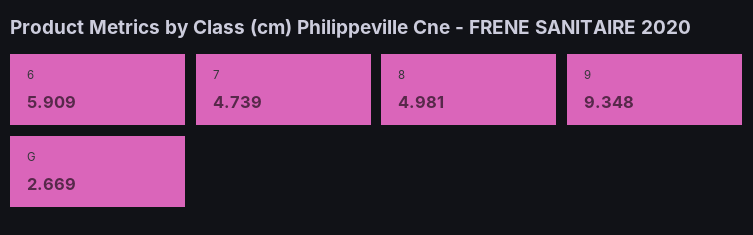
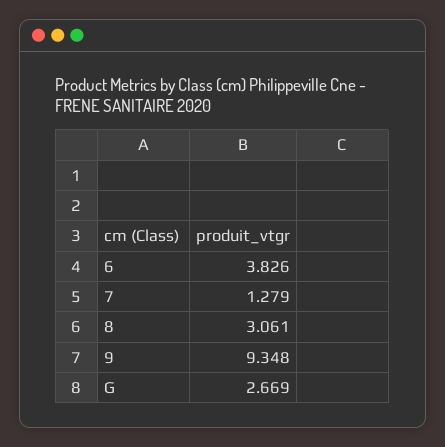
  {
-   "6": 5.909,
+   "6": 3.826,
-   "7": 4.739,
+   "7": 1.279,
-   "8": 4.981,
+   "8": 3.061,
    "9": 9.348,
    "G": 2.669
  }

